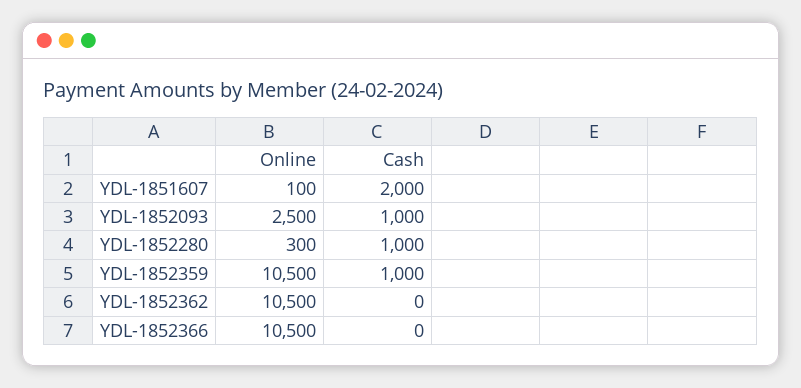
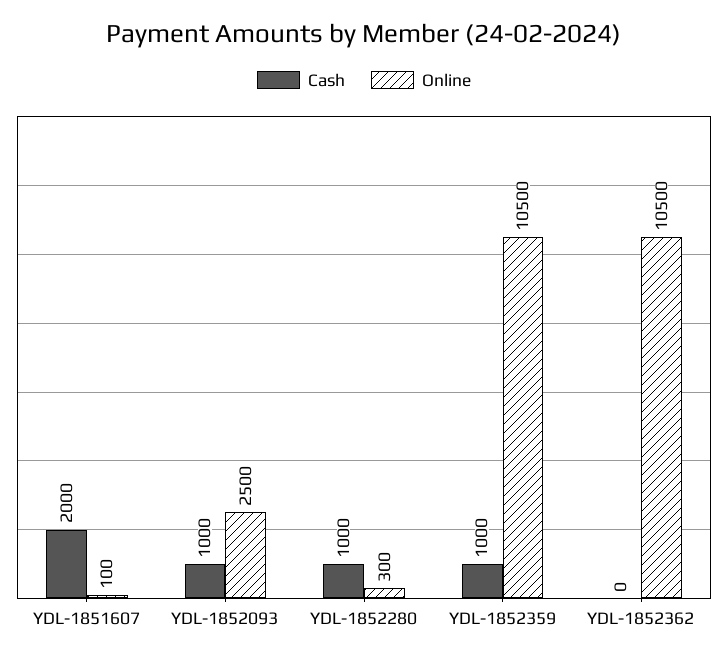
  {
    "Online": {
      "YDL-1851607": 100,
      "YDL-1852093": 2500,
      "YDL-1852280": 300,
      "YDL-1852359": 10500,
-     "YDL-1852362": 10500,
+     "YDL-1852362": 10500
-     "YDL-1852366": 10500
    },
    "Cash": {
      "YDL-1851607": 2000,
      "YDL-1852093": 1000,
      "YDL-1852280": 1000,
      "YDL-1852359": 1000,
-     "YDL-1852362": 0,
+     "YDL-1852362": 0
-     "YDL-1852366": 0
    }
  }

